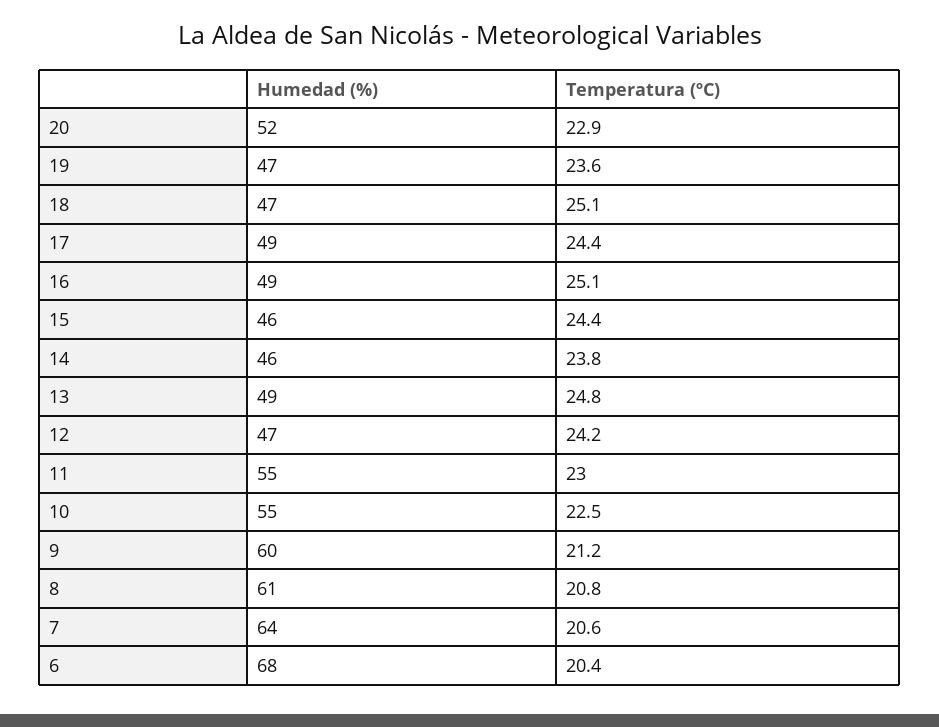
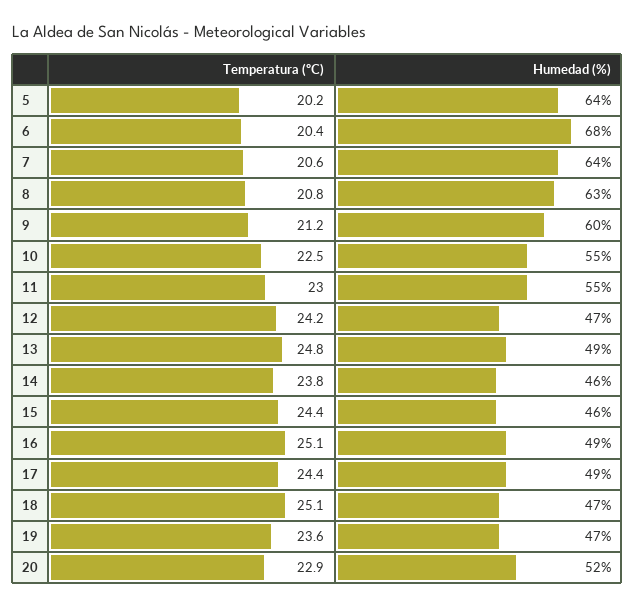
  {
    "Humedad (%)": {
      "20": 52,
      "19": 47,
      "18": 47,
      "17": 49,
      "16": 49,
      "15": 46,
      "14": 46,
      "13": 49,
      "12": 47,
      "11": 55,
      "10": 55,
      "9": 60,
-     "8": 61,
+     "8": 63,
      "7": 64,
-     "6": 68
+     "6": 68,
+     "5": 64
    },
    "Temperatura (ºC)": {
      "20": 22.9,
      "19": 23.6,
      "18": 25.1,
      "17": 24.4,
      "16": 25.1,
      "15": 24.4,
      "14": 23.8,
      "13": 24.8,
      "12": 24.2,
      "11": 23,
      "10": 22.5,
      "9": 21.2,
      "8": 20.8,
      "7": 20.6,
-     "6": 20.4
+     "6": 20.4,
+     "5": 20.2
    }
  }

